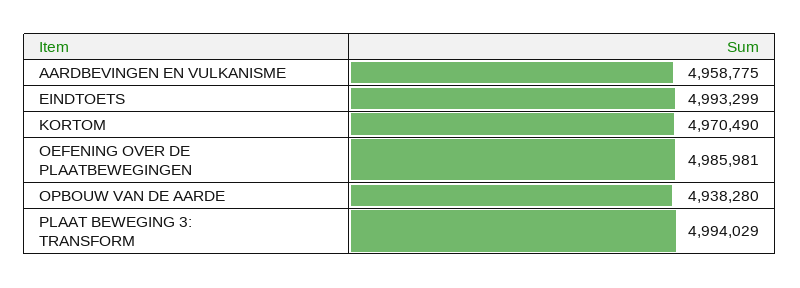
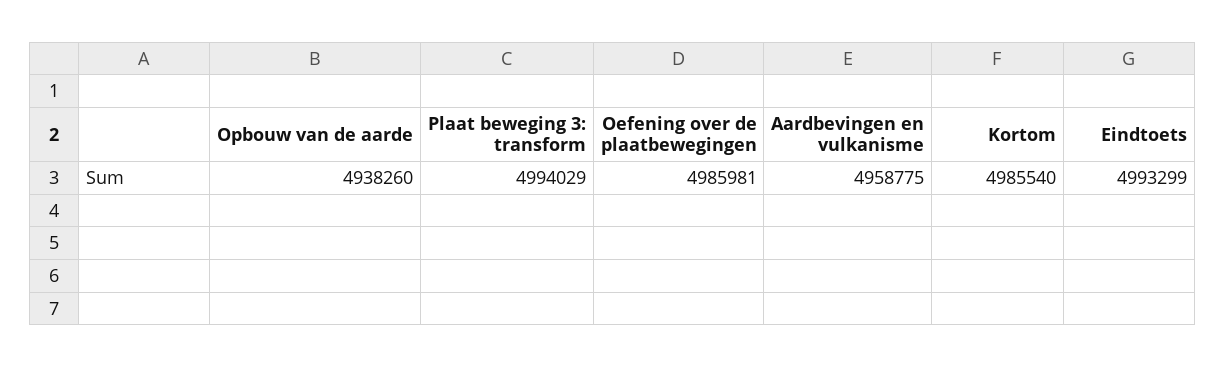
  {
    "AARDBEVINGEN EN VULKANISME": 4958775,
    "EINDTOETS": 4993299,
-   "KORTOM": 4970490,
+   "KORTOM": 4985540,
    "OEFENING OVER DE PLAATBEWEGINGEN": 4985981,
-   "OPBOUW VAN DE AARDE": 4938280,
+   "OPBOUW VAN DE AARDE": 4938260,
    "PLAAT BEWEGING 3: TRANSFORM": 4994029
  }

